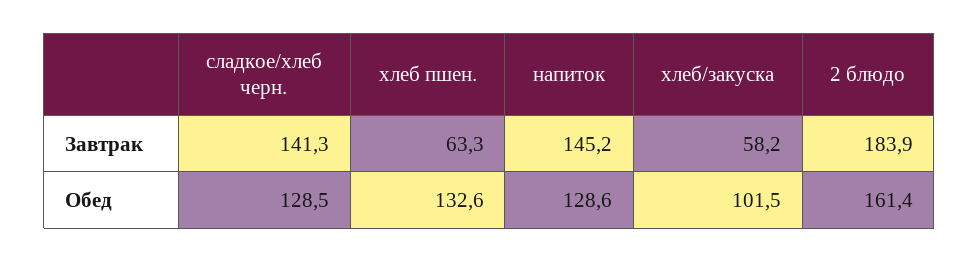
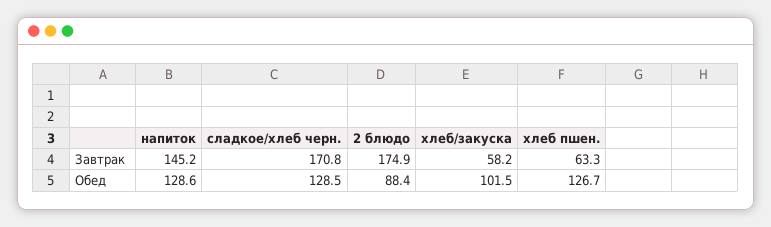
  {
    "сладкое/хлеб черн.": {
-     "Завтрак": 141.3,
+     "Завтрак": 170.8,
      "Обед": 128.5
    },
    "хлеб пшен.": {
      "Завтрак": 63.3,
-     "Обед": 132.6
+     "Обед": 126.7
    },
    "напиток": {
      "Завтрак": 145.2,
      "Обед": 128.6
    },
    "хлеб/закуска": {
      "Завтрак": 58.2,
      "Обед": 101.5
    },
    "2 блюдо": {
-     "Завтрак": 183.9,
+     "Завтрак": 174.9,
-     "Обед": 161.4
+     "Обед": 88.4
    }
  }

